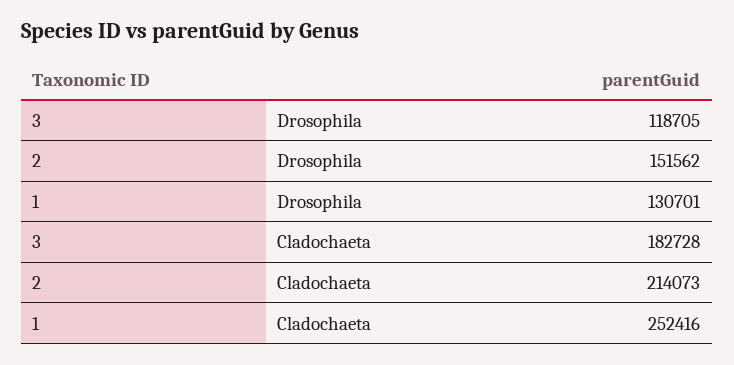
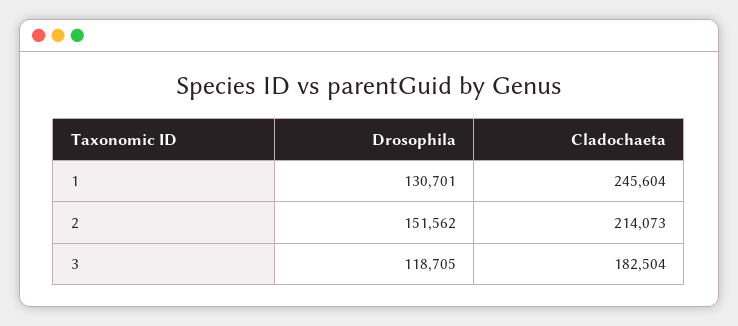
  {
    "3": {
      "Drosophila": 118705,
-     "Cladochaeta": 182728
+     "Cladochaeta": 182504
    },
    "2": {
      "Drosophila": 151562,
      "Cladochaeta": 214073
    },
    "1": {
      "Drosophila": 130701,
-     "Cladochaeta": 252416
+     "Cladochaeta": 245604
    }
  }

